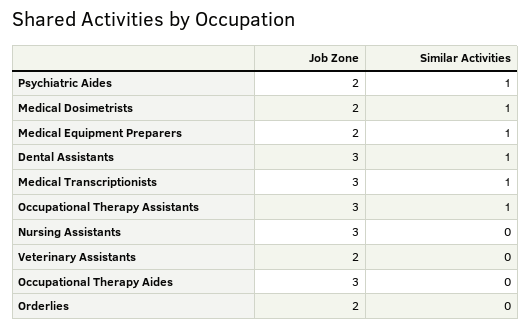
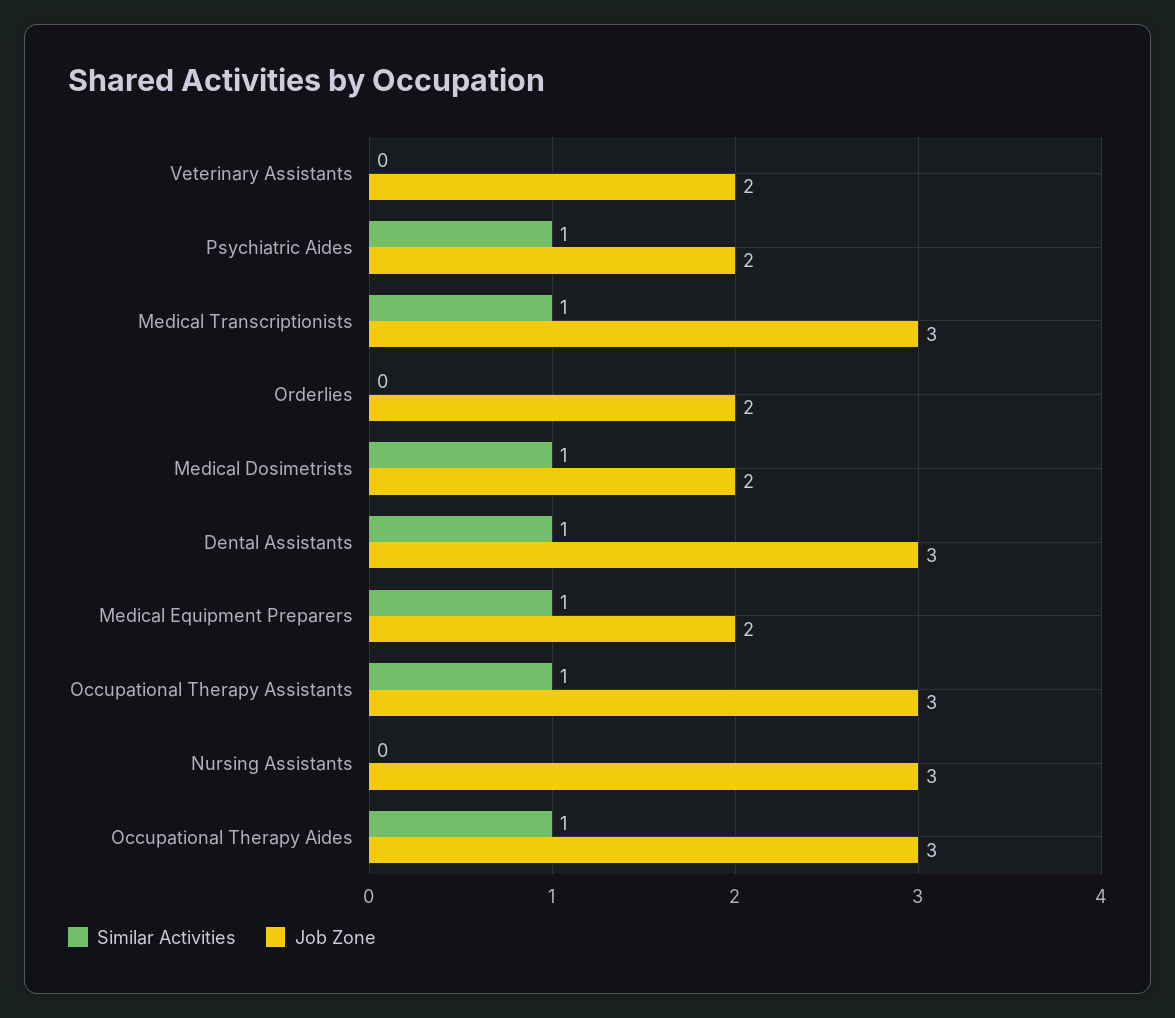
  {
    "Job Zone": {
      "Psychiatric Aides": 2,
      "Medical Dosimetrists": 2,
      "Medical Equipment Preparers": 2,
      "Dental Assistants": 3,
      "Medical Transcriptionists": 3,
      "Occupational Therapy Assistants": 3,
      "Nursing Assistants": 3,
      "Veterinary Assistants": 2,
      "Occupational Therapy Aides": 3,
      "Orderlies": 2
    },
    "Similar Activities": {
      "Psychiatric Aides": 1,
      "Medical Dosimetrists": 1,
      "Medical Equipment Preparers": 1,
      "Dental Assistants": 1,
      "Medical Transcriptionists": 1,
      "Occupational Therapy Assistants": 1,
      "Nursing Assistants": 0,
      "Veterinary Assistants": 0,
-     "Occupational Therapy Aides": 0,
+     "Occupational Therapy Aides": 1,
      "Orderlies": 0
    }
  }

